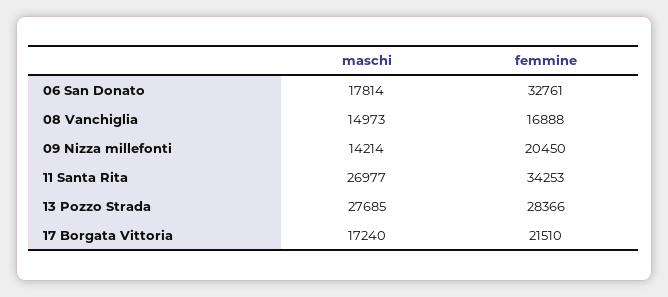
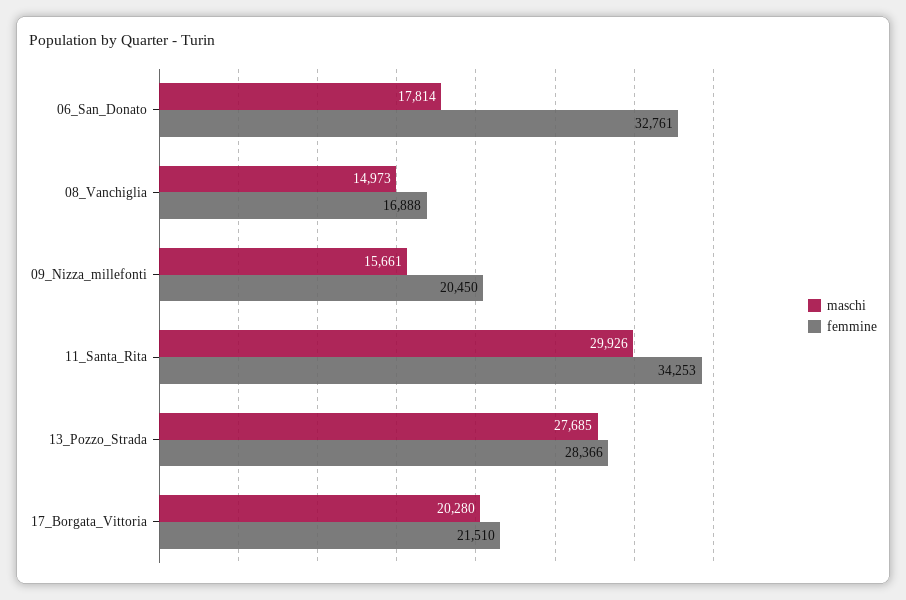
  {
    "maschi": {
      "06 San Donato": 17814,
      "08 Vanchiglia": 14973,
-     "09 Nizza millefonti": 14214,
+     "09 Nizza millefonti": 15661,
-     "11 Santa Rita": 26977,
+     "11 Santa Rita": 29926,
      "13 Pozzo Strada": 27685,
-     "17 Borgata Vittoria": 17240
+     "17 Borgata Vittoria": 20280
    },
    "femmine": {
      "06 San Donato": 32761,
      "08 Vanchiglia": 16888,
      "09 Nizza millefonti": 20450,
      "11 Santa Rita": 34253,
      "13 Pozzo Strada": 28366,
      "17 Borgata Vittoria": 21510
    }
  }

